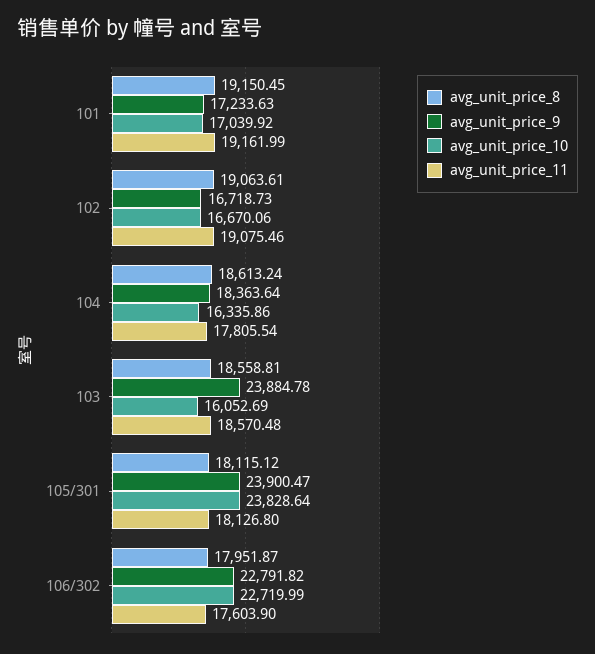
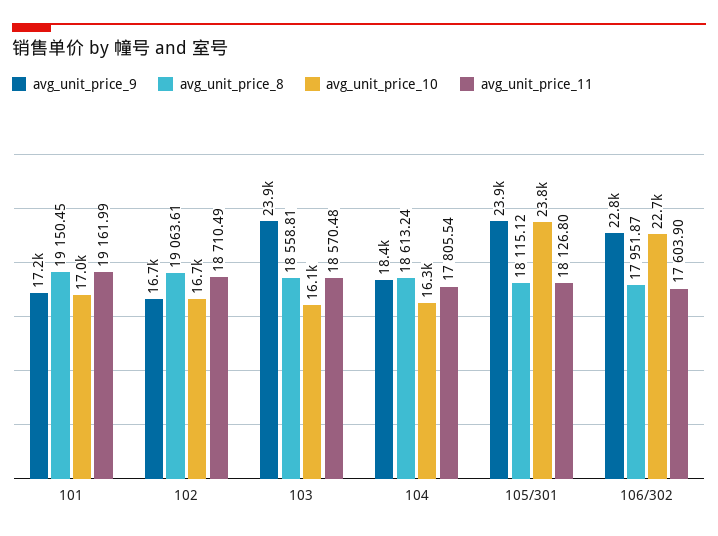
  {
    "avg_unit_price_8": {
      "101": 19150.45,
      "102": 19063.61,
      "104": 18613.24,
      "103": 18558.81,
      "105/301": 18115.12,
      "106/302": 17951.87
    },
    "avg_unit_price_9": {
      "101": 17233.63,
      "102": 16718.73,
      "104": 18363.64,
      "103": 23884.78,
      "105/301": 23900.47,
      "106/302": 22791.82
    },
    "avg_unit_price_10": {
      "101": 17039.92,
      "102": 16670.06,
      "104": 16335.86,
      "103": 16052.69,
      "105/301": 23828.64,
      "106/302": 22719.99
    },
    "avg_unit_price_11": {
      "101": 19161.99,
-     "102": 19075.46,
+     "102": 18710.49,
      "104": 17805.54,
      "103": 18570.48,
      "105/301": 18126.8,
      "106/302": 17603.9
    }
  }

